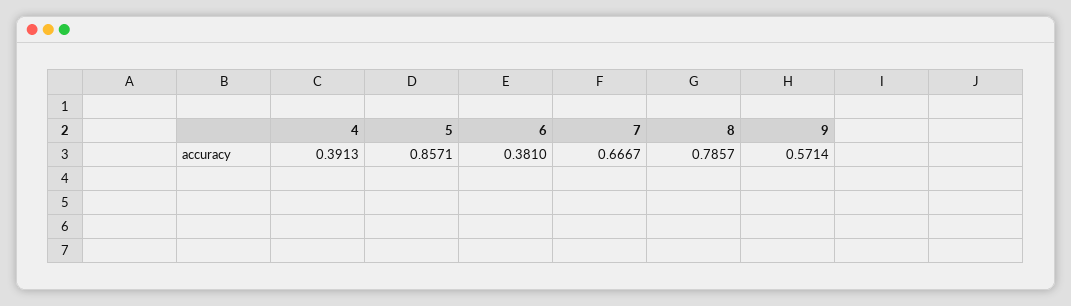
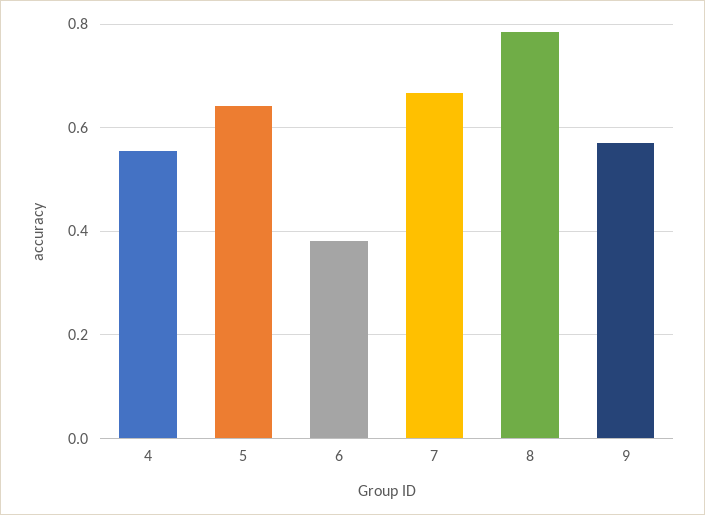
  {
-   "4": 0.3913,
+   "4": 0.56,
-   "5": 0.8571,
+   "5": 0.64,
    "6": 0.381,
    "7": 0.6667,
    "8": 0.7857,
    "9": 0.5714
  }

